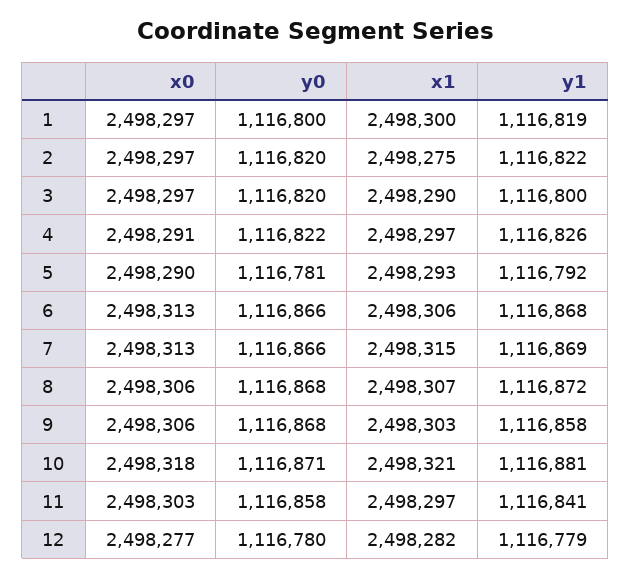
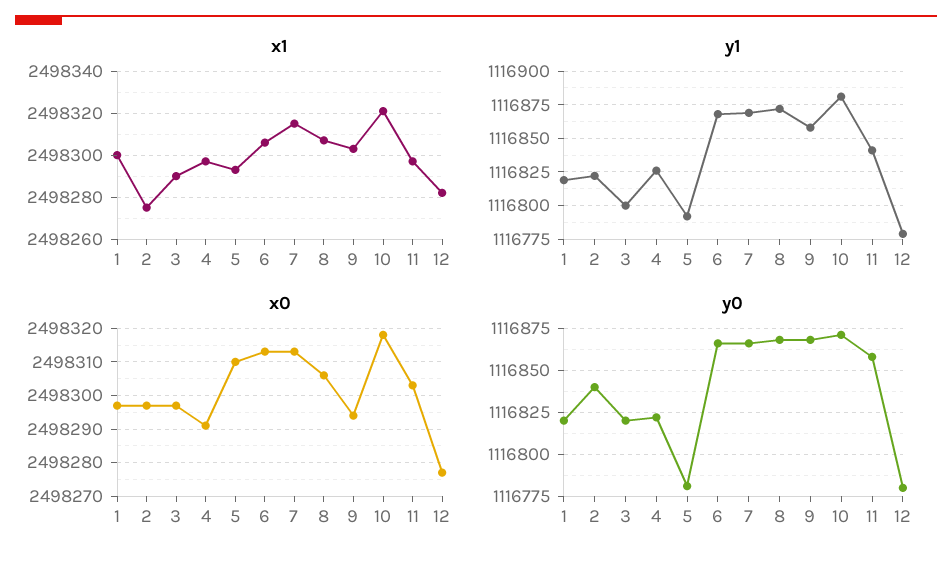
  {
    "x0": {
      "1": 2498297,
      "2": 2498297,
      "3": 2498297,
      "4": 2498291,
-     "5": 2498290,
+     "5": 2498310,
      "6": 2498313,
      "7": 2498313,
      "8": 2498306,
-     "9": 2498306,
+     "9": 2498295,
      "10": 2498318,
      "11": 2498303,
      "12": 2498277
    },
    "y0": {
-     "1": 1116800,
+     "1": 1116820,
-     "2": 1116820,
+     "2": 1116840,
      "3": 1116820,
      "4": 1116822,
      "5": 1116781,
      "6": 1116866,
      "7": 1116866,
      "8": 1116868,
      "9": 1116868,
      "10": 1116871,
      "11": 1116858,
      "12": 1116780
    },
    "x1": {
      "1": 2498300,
      "2": 2498275,
      "3": 2498290,
      "4": 2498297,
      "5": 2498293,
      "6": 2498306,
      "7": 2498315,
      "8": 2498307,
      "9": 2498303,
      "10": 2498321,
      "11": 2498297,
      "12": 2498282
    },
    "y1": {
      "1": 1116819,
      "2": 1116822,
      "3": 1116800,
      "4": 1116826,
      "5": 1116792,
      "6": 1116868,
      "7": 1116869,
      "8": 1116872,
      "9": 1116858,
      "10": 1116881,
      "11": 1116841,
      "12": 1116779
    }
  }

